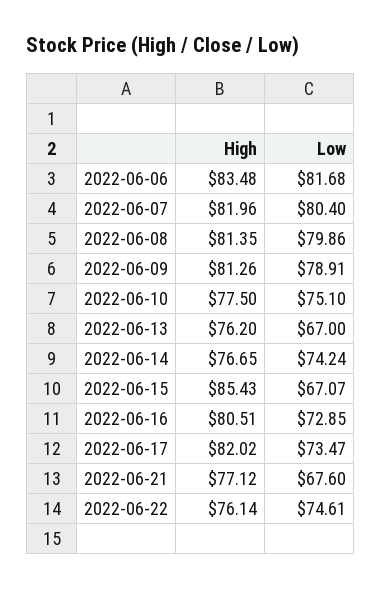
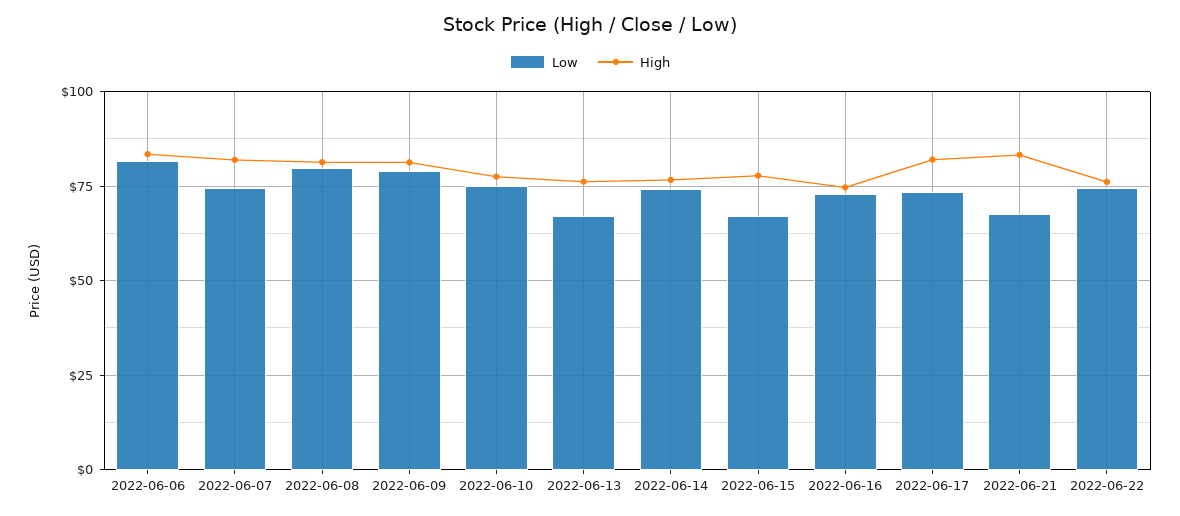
  {
    "High": {
      "2022-06-06": 83.48,
      "2022-06-07": 81.96,
      "2022-06-08": 81.35,
      "2022-06-09": 81.26,
      "2022-06-10": 77.5,
      "2022-06-13": 76.2,
      "2022-06-14": 76.65,
-     "2022-06-15": 85.43,
+     "2022-06-15": 77.5,
-     "2022-06-16": 80.51,
+     "2022-06-16": 75,
      "2022-06-17": 82.02,
-     "2022-06-21": 77.12,
+     "2022-06-21": 82.5,
      "2022-06-22": 76.14
    },
    "Low": {
      "2022-06-06": 81.68,
-     "2022-06-07": 80.4,
+     "2022-06-07": 75,
      "2022-06-08": 79.86,
      "2022-06-09": 78.91,
      "2022-06-10": 75.1,
      "2022-06-13": 67,
      "2022-06-14": 74.24,
      "2022-06-15": 67.07,
      "2022-06-16": 72.85,
      "2022-06-17": 73.47,
      "2022-06-21": 67.6,
      "2022-06-22": 74.61
    }
  }

